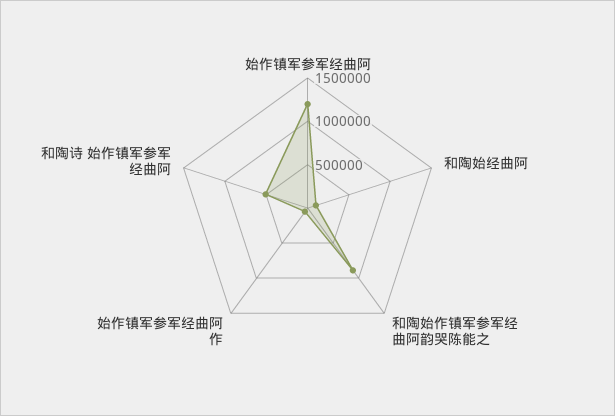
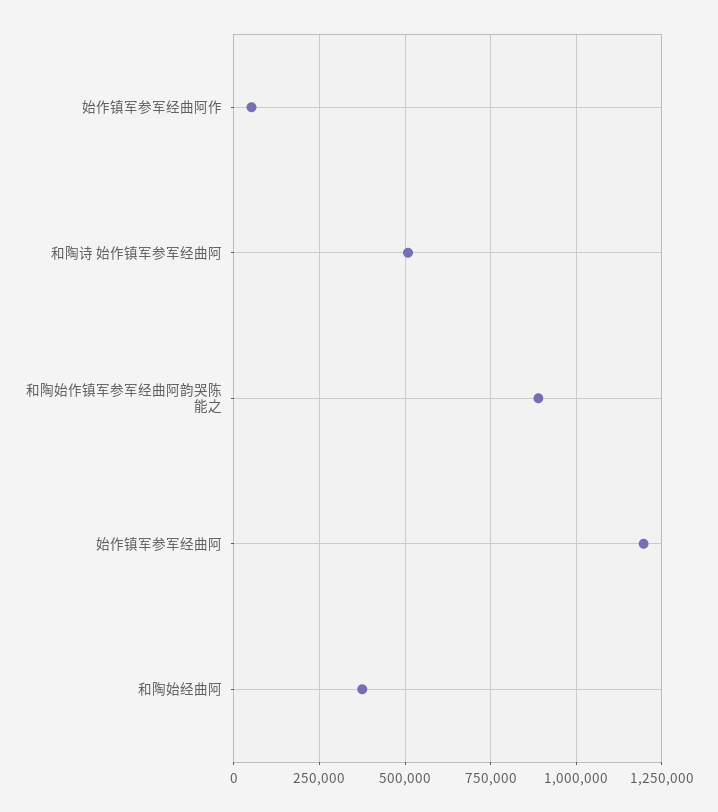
  {
    "始作镇军参军经曲阿": 1200000,
-   "和陶始经曲阿": 100000,
+   "和陶始经曲阿": 375000,
    "和陶始作镇军参军经曲阿韵哭陈能之": 900000,
    "始作镇军参军经曲阿作": 50000,
    "和陶诗 始作镇军参军经曲阿": 500000
  }

